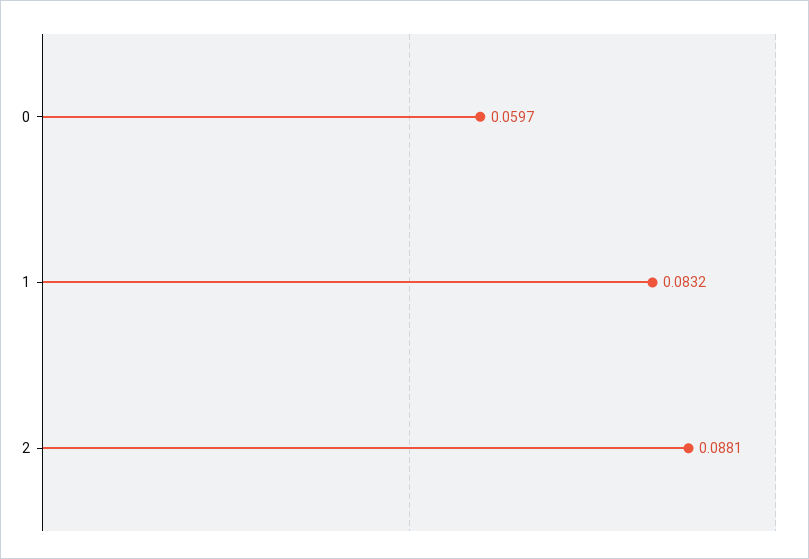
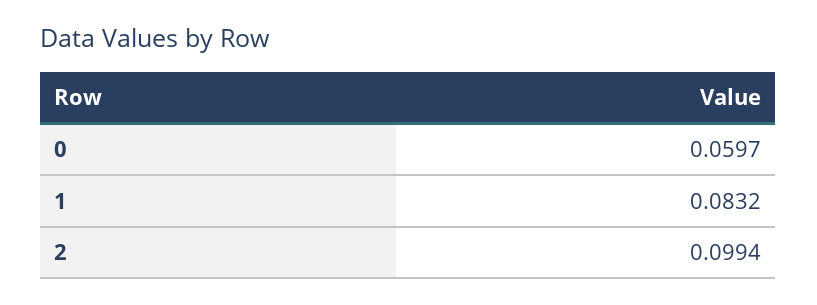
  {
    "0": 0.0597,
    "1": 0.0832,
-   "2": 0.0881
+   "2": 0.0994
  }

